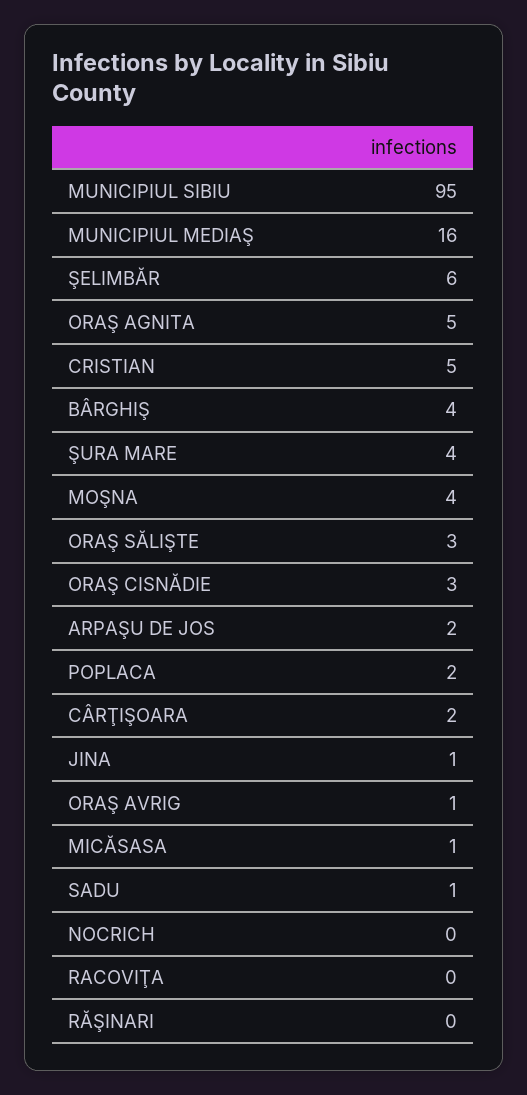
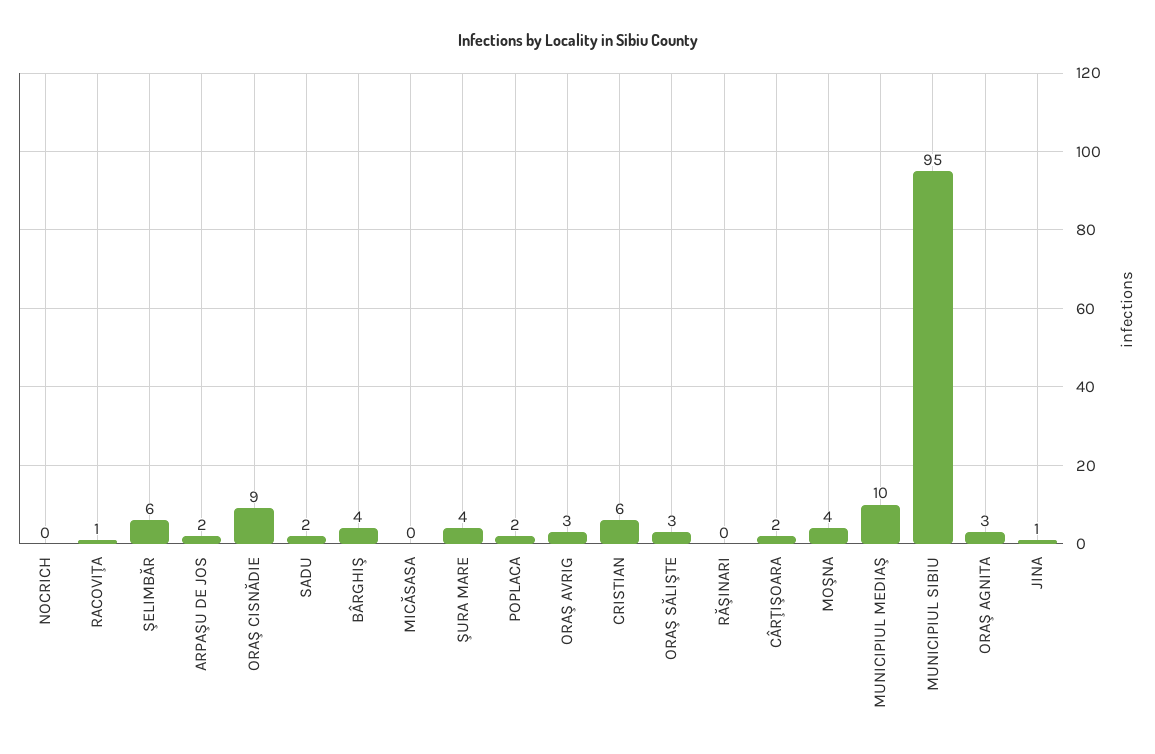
  {
    "MUNICIPIUL SIBIU": 95,
-   "MUNICIPIUL MEDIAŞ": 16,
+   "MUNICIPIUL MEDIAŞ": 10,
    "ŞELIMBĂR": 6,
-   "ORAŞ AGNITA": 5,
+   "ORAŞ AGNITA": 3,
-   "CRISTIAN": 5,
+   "CRISTIAN": 6,
    "BÂRGHIŞ": 4,
    "ŞURA MARE": 4,
    "MOŞNA": 4,
    "ORAŞ SĂLIŞTE": 3,
-   "ORAŞ CISNĂDIE": 3,
+   "ORAŞ CISNĂDIE": 9,
    "ARPAŞU DE JOS": 2,
    "POPLACA": 2,
    "CÂRŢIŞOARA": 2,
    "JINA": 1,
-   "ORAŞ AVRIG": 1,
+   "ORAŞ AVRIG": 3,
-   "MICĂSASA": 1,
+   "MICĂSASA": 0,
-   "SADU": 1,
+   "SADU": 2,
    "NOCRICH": 0,
-   "RACOVIŢA": 0,
+   "RACOVIŢA": 1,
    "RĂŞINARI": 0
  }

